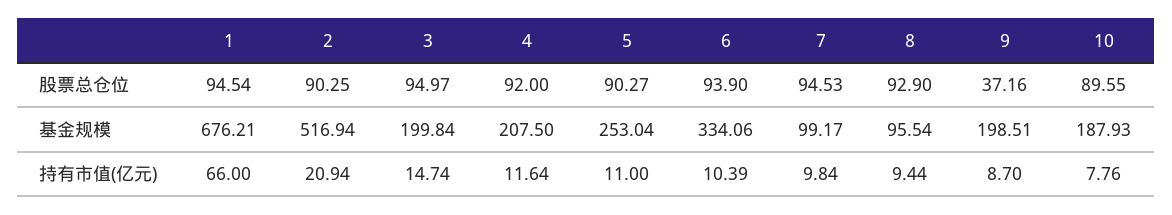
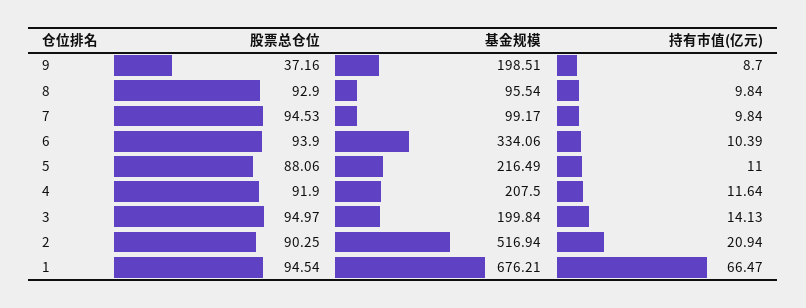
  {
    "1": {
      "股票总仓位": 94.54,
      "基金规模": 676.21,
-     "持有市值(亿元)": 66
+     "持有市值(亿元)": 66.47
    },
    "2": {
      "股票总仓位": 90.25,
      "基金规模": 516.94,
      "持有市值(亿元)": 20.94
    },
    "3": {
      "股票总仓位": 94.97,
      "基金规模": 199.84,
-     "持有市值(亿元)": 14.74
+     "持有市值(亿元)": 14.13
    },
    "4": {
-     "股票总仓位": 92,
+     "股票总仓位": 91.9,
      "基金规模": 207.5,
      "持有市值(亿元)": 11.64
    },
    "5": {
-     "股票总仓位": 90.27,
+     "股票总仓位": 88.06,
-     "基金规模": 253.04,
+     "基金规模": 216.49,
      "持有市值(亿元)": 11
    },
    "6": {
      "股票总仓位": 93.9,
      "基金规模": 334.06,
      "持有市值(亿元)": 10.39
    },
    "7": {
      "股票总仓位": 94.53,
      "基金规模": 99.17,
      "持有市值(亿元)": 9.84
    },
    "8": {
      "股票总仓位": 92.9,
      "基金规模": 95.54,
-     "持有市值(亿元)": 9.44
+     "持有市值(亿元)": 9.84
    },
    "9": {
      "股票总仓位": 37.16,
      "基金规模": 198.51,
      "持有市值(亿元)": 8.7
-   },
+   }
-   "10": {
-     "股票总仓位": 89.55,
-     "基金规模": 187.93,
-     "持有市值(亿元)": 7.76
-   }
  }

